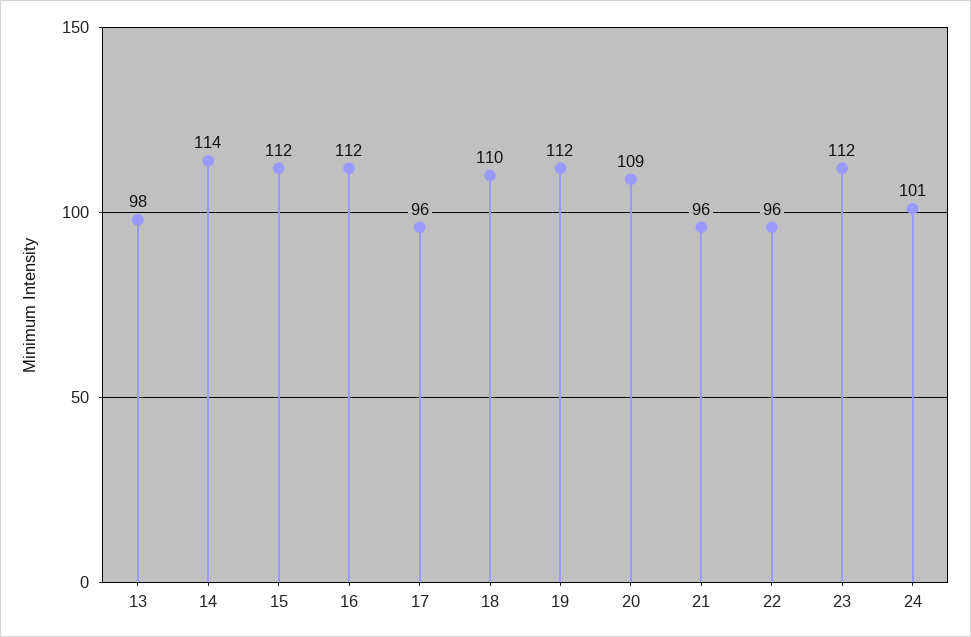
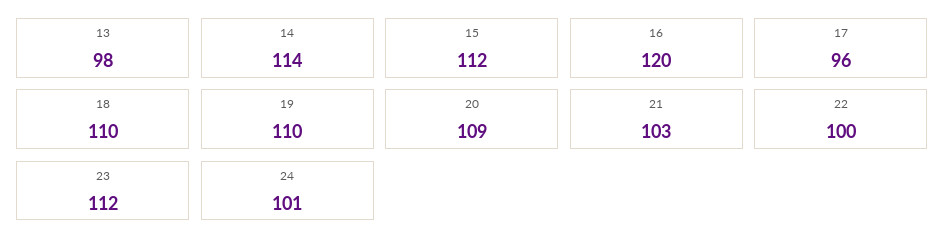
  {
    "13": 98,
    "14": 114,
    "15": 112,
-   "16": 112,
+   "16": 120,
    "17": 96,
    "18": 110,
-   "19": 112,
+   "19": 110,
    "20": 109,
-   "21": 96,
+   "21": 103,
-   "22": 96,
+   "22": 100,
    "23": 112,
    "24": 101
  }

